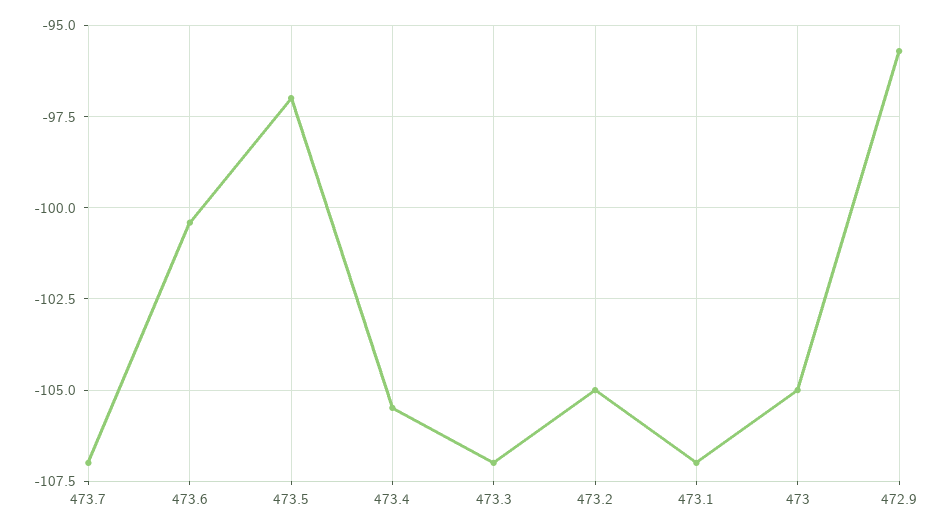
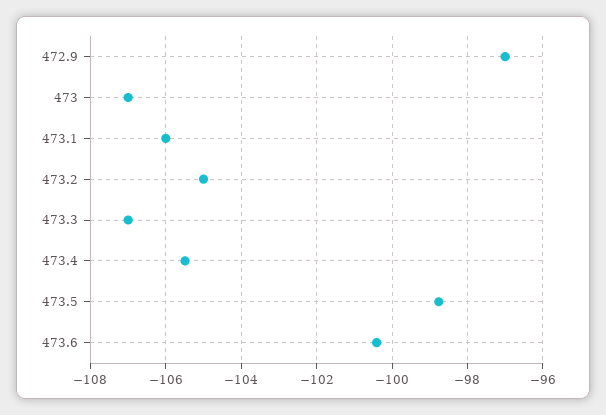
  {
-   "473.7": -107,
    "473.6": -100.4,
-   "473.5": -97,
+   "473.5": -98.8,
    "473.4": -105.4,
    "473.3": -107,
    "473.2": -105,
-   "473.1": -107,
+   "473.1": -106,
-   "473": -105,
+   "473": -107,
-   "472.9": -95.75
+   "472.9": -97
  }

